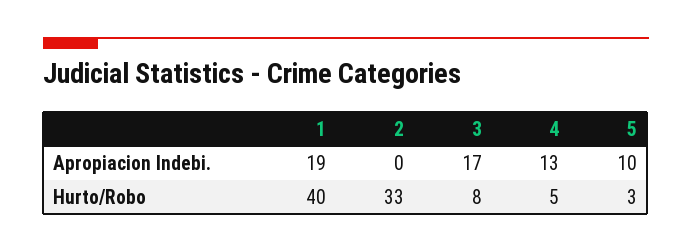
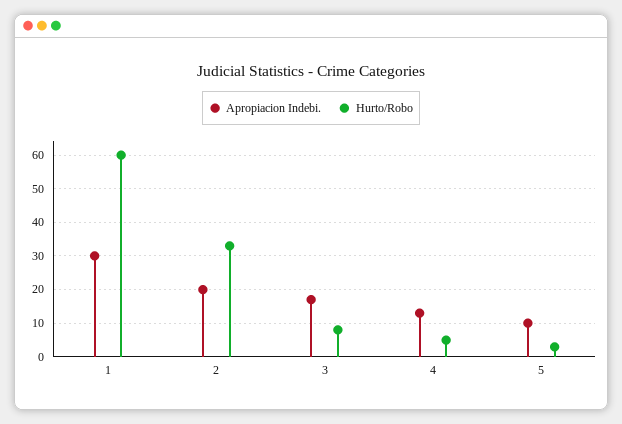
  {
    "Apropiacion Indebi.": {
-     "1": 19,
+     "1": 30,
-     "2": 0,
+     "2": 20,
      "3": 17,
      "4": 13,
      "5": 10
    },
    "Hurto/Robo": {
-     "1": 40,
+     "1": 60,
      "2": 33,
      "3": 8,
      "4": 5,
      "5": 3
    }
  }

